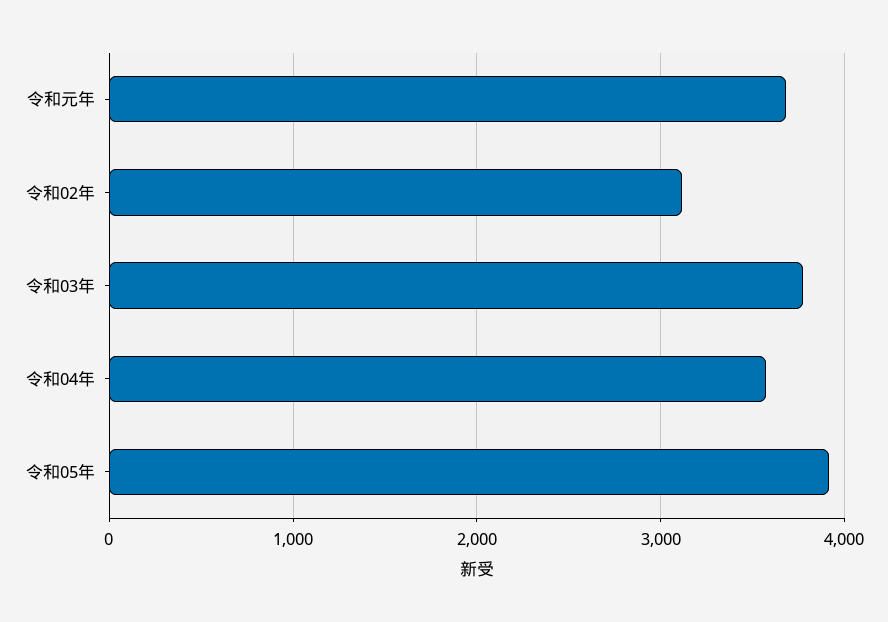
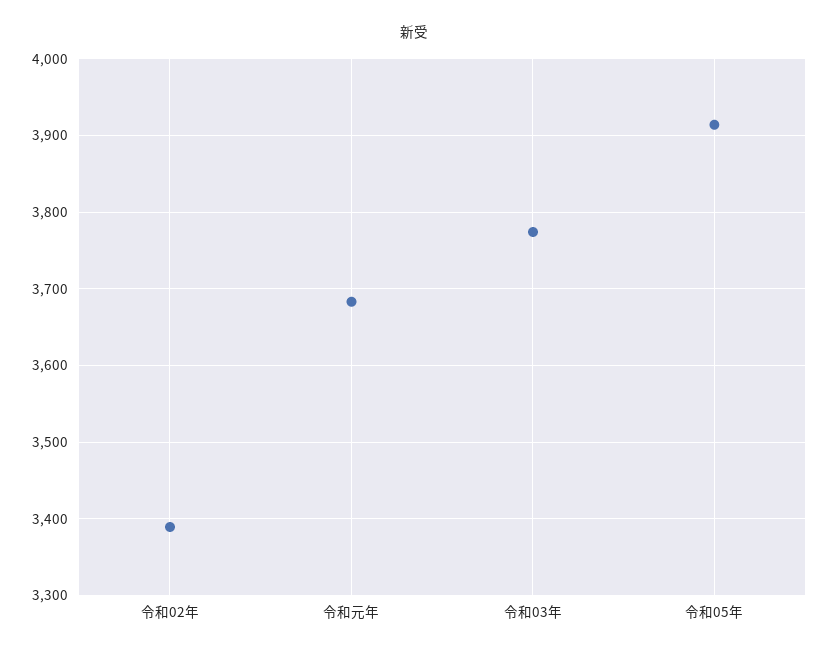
  {
    "令和元年": 3680,
-   "令和02年": 3100,
+   "令和02年": 3390,
    "令和03年": 3770,
-   "令和04年": 3600,
    "令和05年": 3910
  }

